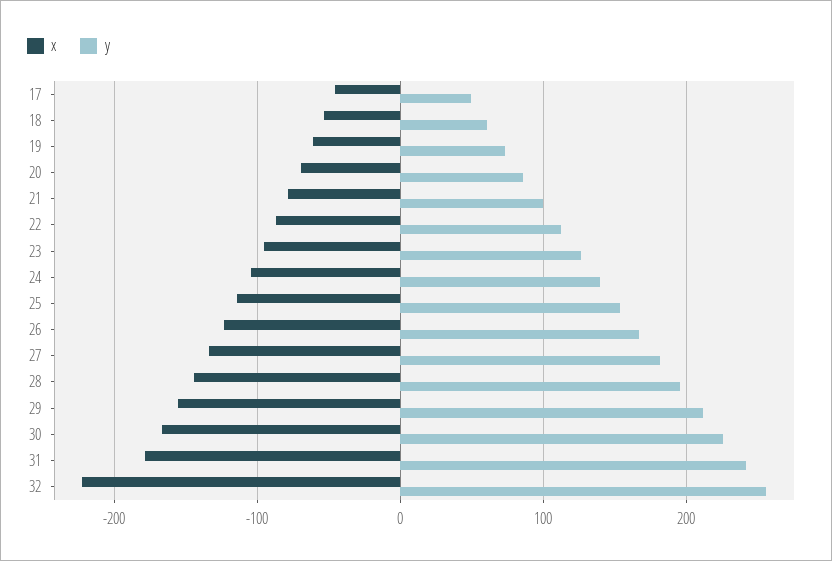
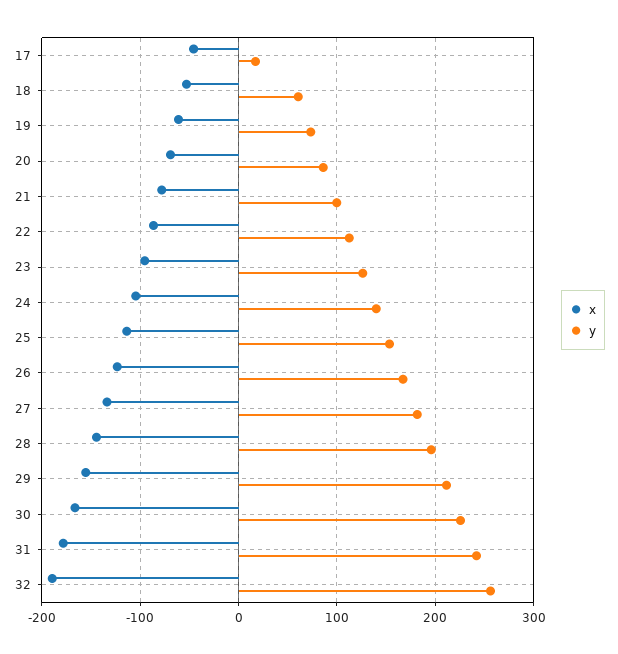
  {
    "x": {
      "17": -50,
      "18": -50,
      "19": -60,
      "20": -70,
      "21": -80,
      "22": -90,
      "23": -100,
      "24": -100,
      "25": -110,
      "26": -120,
      "27": -130,
      "28": -140,
      "29": -160,
      "30": -170,
      "31": -180,
-     "32": -220
+     "32": -190
    },
    "y": {
-     "17": 50,
+     "17": 20,
      "18": 60,
      "19": 70,
      "20": 90,
      "21": 100,
      "22": 110,
      "23": 130,
      "24": 140,
      "25": 150,
      "26": 170,
      "27": 180,
      "28": 200,
      "29": 210,
      "30": 230,
      "31": 240,
      "32": 260
    }
  }

